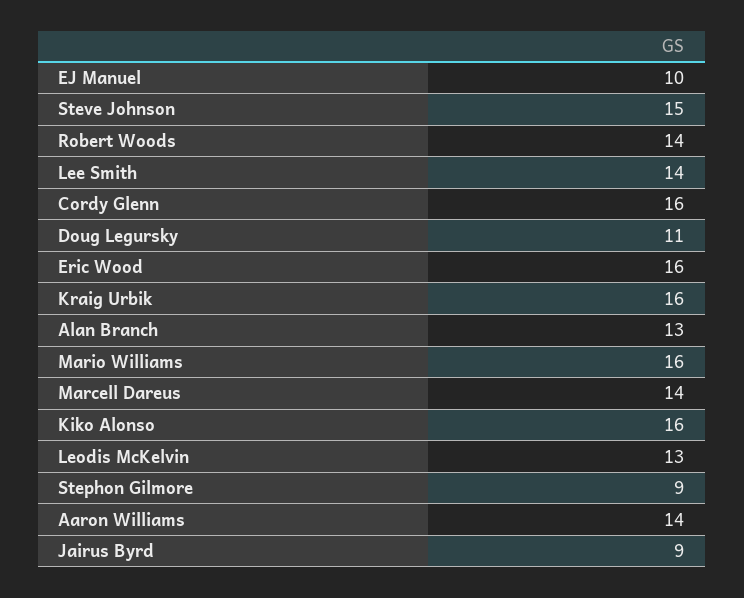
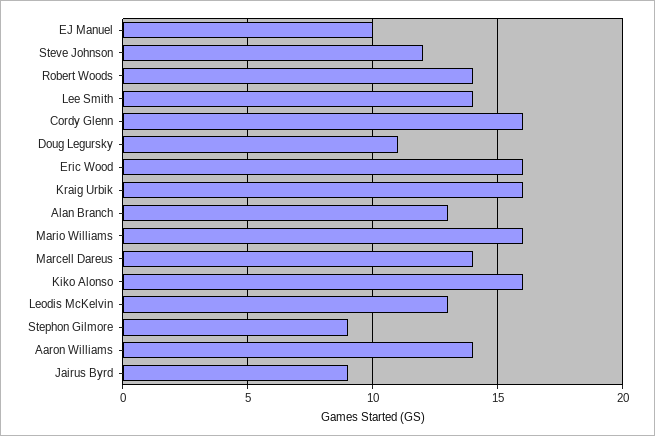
  {
    "EJ Manuel": 10,
-   "Steve Johnson": 15,
+   "Steve Johnson": 12,
    "Robert Woods": 14,
    "Lee Smith": 14,
    "Cordy Glenn": 16,
    "Doug Legursky": 11,
    "Eric Wood": 16,
    "Kraig Urbik": 16,
    "Alan Branch": 13,
    "Mario Williams": 16,
    "Marcell Dareus": 14,
    "Kiko Alonso": 16,
    "Leodis McKelvin": 13,
    "Stephon Gilmore": 9,
    "Aaron Williams": 14,
    "Jairus Byrd": 9
  }

